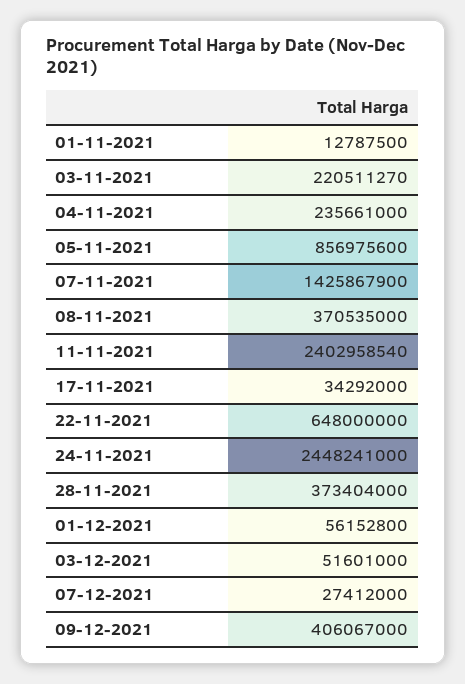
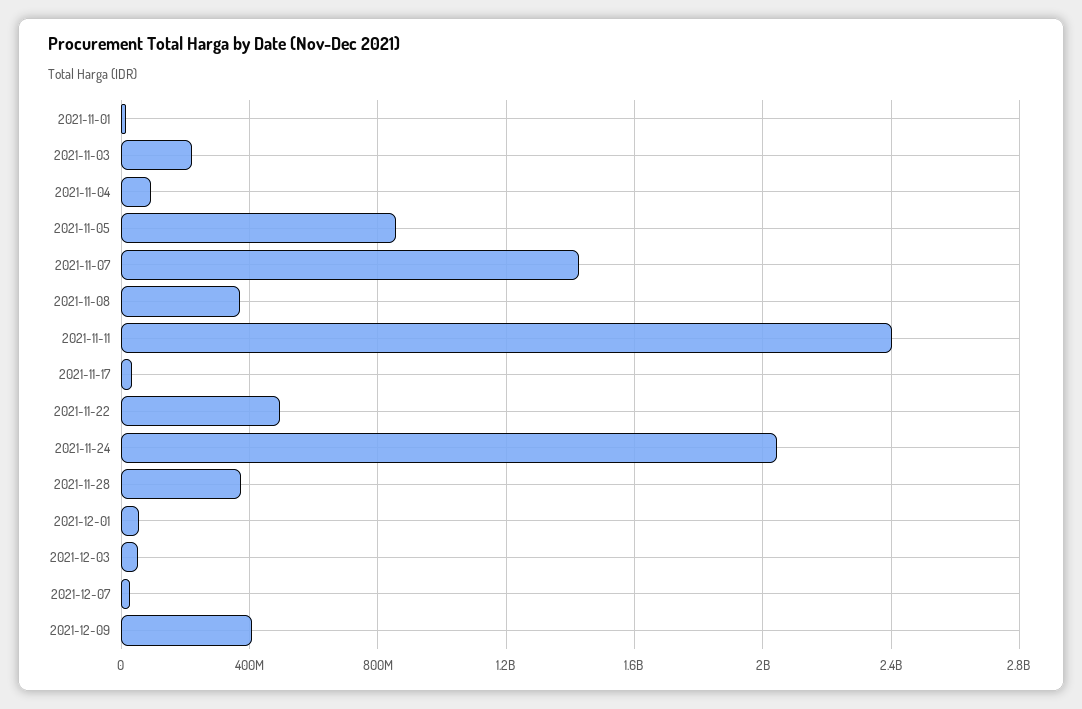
  {
    "01-11-2021": 12787500,
    "03-11-2021": 220511270,
-   "04-11-2021": 235661000,
+   "04-11-2021": 100000000,
    "05-11-2021": 856975600,
    "07-11-2021": 1425867900,
    "08-11-2021": 370535000,
    "11-11-2021": 2402958540,
    "17-11-2021": 34292000,
-   "22-11-2021": 648000000,
+   "22-11-2021": 500000000,
-   "24-11-2021": 2448241000,
+   "24-11-2021": 2050000000,
    "28-11-2021": 373404000,
    "01-12-2021": 56152800,
    "03-12-2021": 51601000,
    "07-12-2021": 27412000,
    "09-12-2021": 406067000
  }

